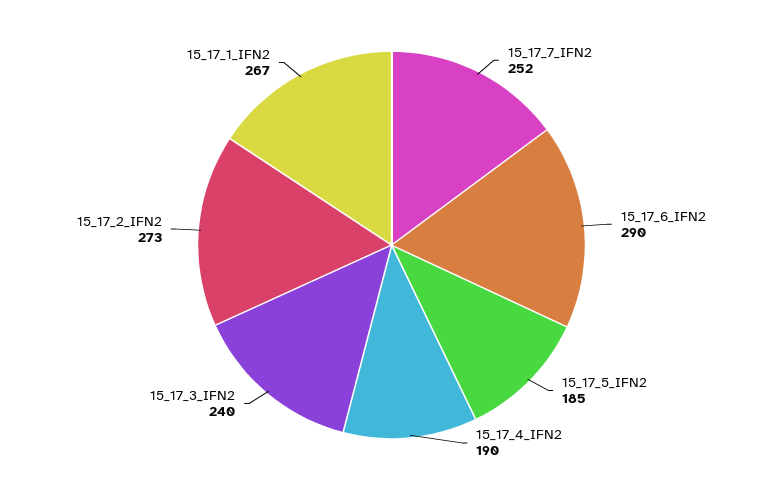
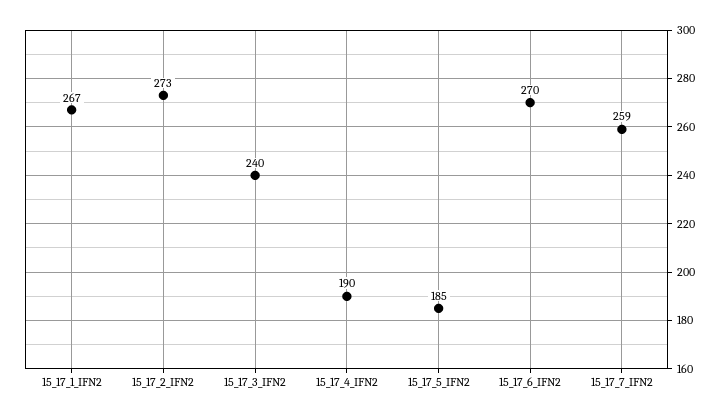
  {
-   "15_17_7_IFN2": 252,
+   "15_17_7_IFN2": 259,
-   "15_17_6_IFN2": 290,
+   "15_17_6_IFN2": 270,
    "15_17_5_IFN2": 185,
    "15_17_4_IFN2": 190,
    "15_17_3_IFN2": 240,
    "15_17_2_IFN2": 273,
    "15_17_1_IFN2": 267
  }

